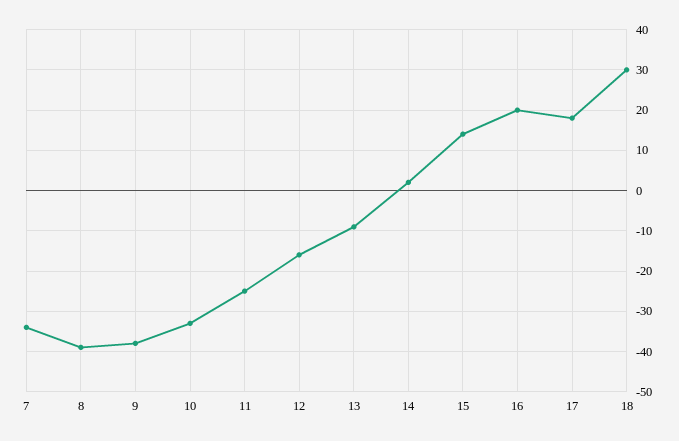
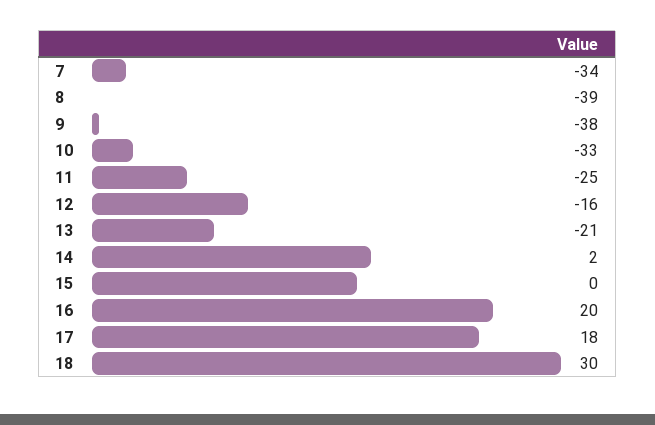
  {
    "7": -34,
    "8": -39,
    "9": -38,
    "10": -33,
    "11": -25,
    "12": -16,
-   "13": -10,
+   "13": -21,
    "14": 2,
-   "15": 15,
+   "15": 0,
    "16": 20,
    "17": 18,
    "18": 30
  }

